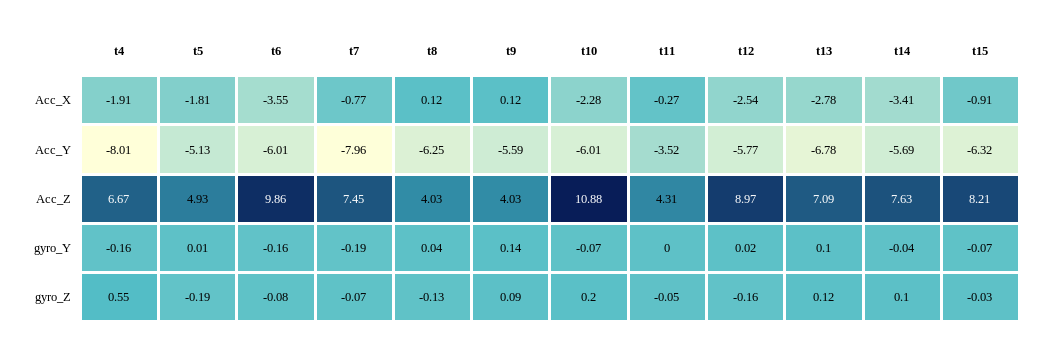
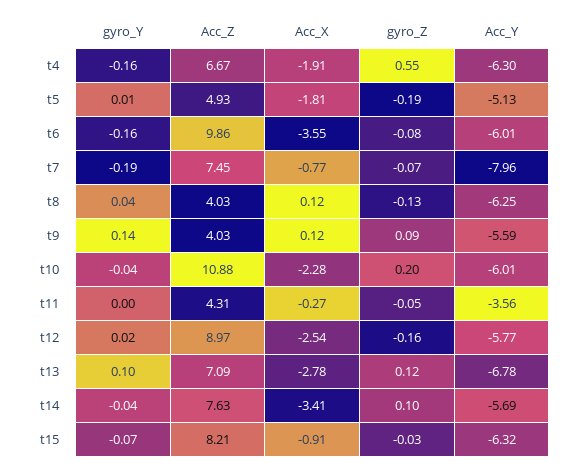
  {
    "t4": {
      "Acc_X": -1.91,
-     "Acc_Y": -8.01,
+     "Acc_Y": -6.3,
      "Acc_Z": 6.67,
      "gyro_Y": -0.16,
      "gyro_Z": 0.55
    },
    "t5": {
      "Acc_X": -1.81,
      "Acc_Y": -5.13,
      "Acc_Z": 4.93,
      "gyro_Y": 0.01,
      "gyro_Z": -0.19
    },
    "t6": {
      "Acc_X": -3.55,
      "Acc_Y": -6.01,
      "Acc_Z": 9.86,
      "gyro_Y": -0.16,
      "gyro_Z": -0.08
    },
    "t7": {
      "Acc_X": -0.77,
      "Acc_Y": -7.96,
      "Acc_Z": 7.45,
      "gyro_Y": -0.19,
      "gyro_Z": -0.07
    },
    "t8": {
      "Acc_X": 0.12,
      "Acc_Y": -6.25,
      "Acc_Z": 4.03,
      "gyro_Y": 0.04,
      "gyro_Z": -0.13
    },
    "t9": {
      "Acc_X": 0.12,
      "Acc_Y": -5.59,
      "Acc_Z": 4.03,
      "gyro_Y": 0.14,
      "gyro_Z": 0.09
    },
    "t10": {
      "Acc_X": -2.28,
      "Acc_Y": -6.01,
      "Acc_Z": 10.88,
-     "gyro_Y": -0.07,
+     "gyro_Y": -0.04,
      "gyro_Z": 0.2
    },
    "t11": {
      "Acc_X": -0.27,
-     "Acc_Y": -3.52,
+     "Acc_Y": -3.56,
      "Acc_Z": 4.31,
      "gyro_Y": 0,
      "gyro_Z": -0.05
    },
    "t12": {
      "Acc_X": -2.54,
      "Acc_Y": -5.77,
      "Acc_Z": 8.97,
      "gyro_Y": 0.02,
      "gyro_Z": -0.16
    },
    "t13": {
      "Acc_X": -2.78,
      "Acc_Y": -6.78,
      "Acc_Z": 7.09,
      "gyro_Y": 0.1,
      "gyro_Z": 0.12
    },
    "t14": {
      "Acc_X": -3.41,
      "Acc_Y": -5.69,
      "Acc_Z": 7.63,
      "gyro_Y": -0.04,
      "gyro_Z": 0.1
    },
    "t15": {
      "Acc_X": -0.91,
      "Acc_Y": -6.32,
      "Acc_Z": 8.21,
      "gyro_Y": -0.07,
      "gyro_Z": -0.03
    }
  }

